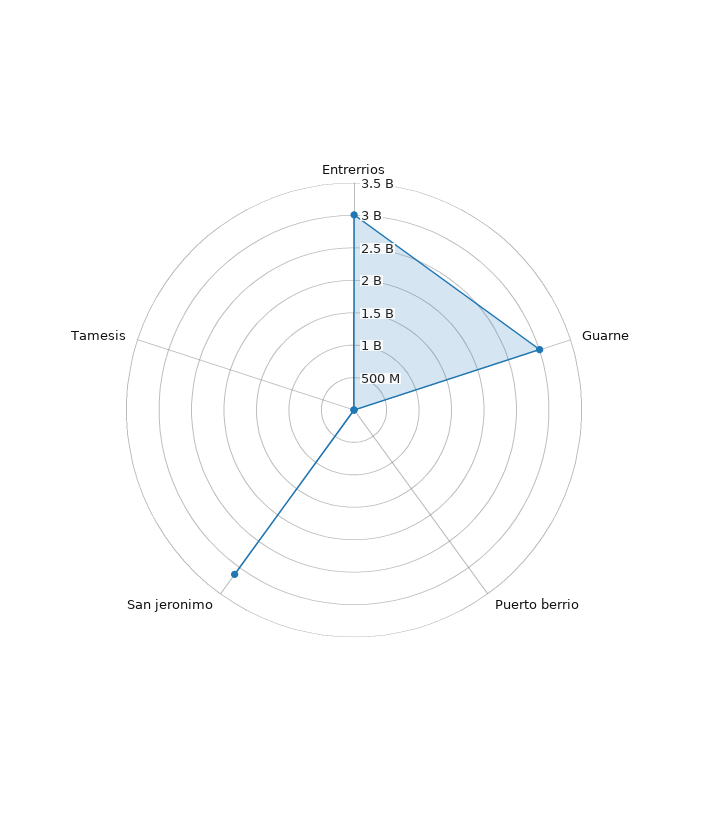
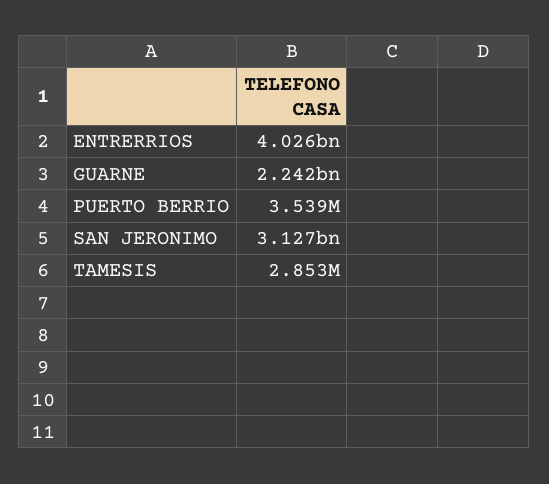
  {
-   "Entrerrios": 3000000000,
+   "Entrerrios": 4026000000,
-   "Guarne": 3000000000,
+   "Guarne": 2242000000,
    "Puerto berrio": 3539000,
    "San jeronimo": 3127000000,
    "Tamesis": 2853000
  }

